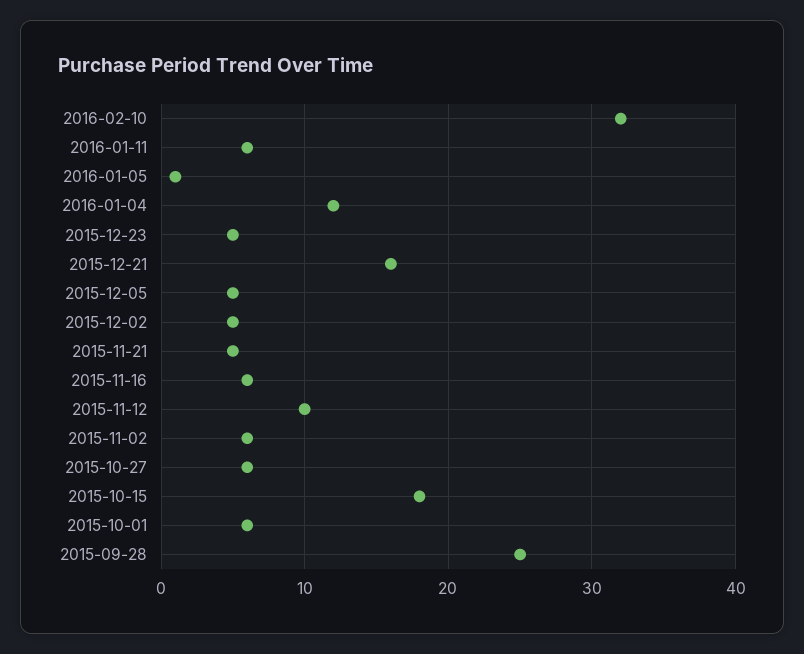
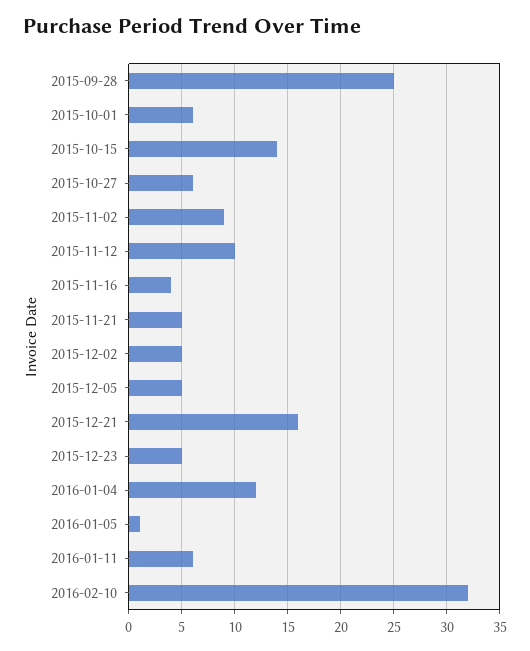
  {
    "2016-02-10": 32,
    "2016-01-11": 6,
    "2016-01-05": 1,
    "2016-01-04": 12,
    "2015-12-23": 5,
    "2015-12-21": 16,
    "2015-12-05": 5,
    "2015-12-02": 5,
    "2015-11-21": 5,
-   "2015-11-16": 6,
+   "2015-11-16": 4,
    "2015-11-12": 10,
-   "2015-11-02": 6,
+   "2015-11-02": 9,
    "2015-10-27": 6,
-   "2015-10-15": 18,
+   "2015-10-15": 14,
    "2015-10-01": 6,
    "2015-09-28": 25
  }

